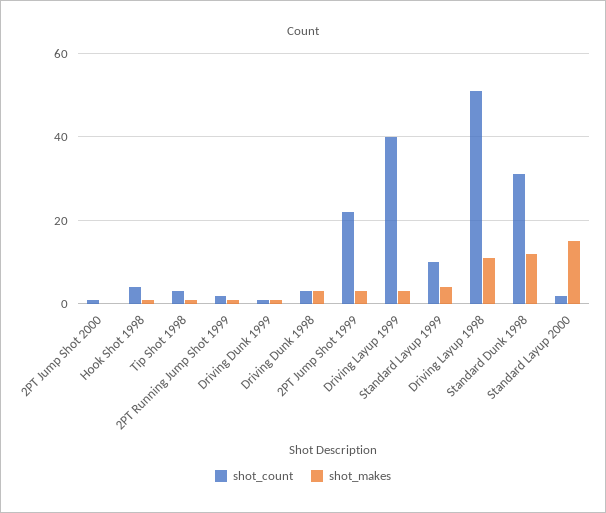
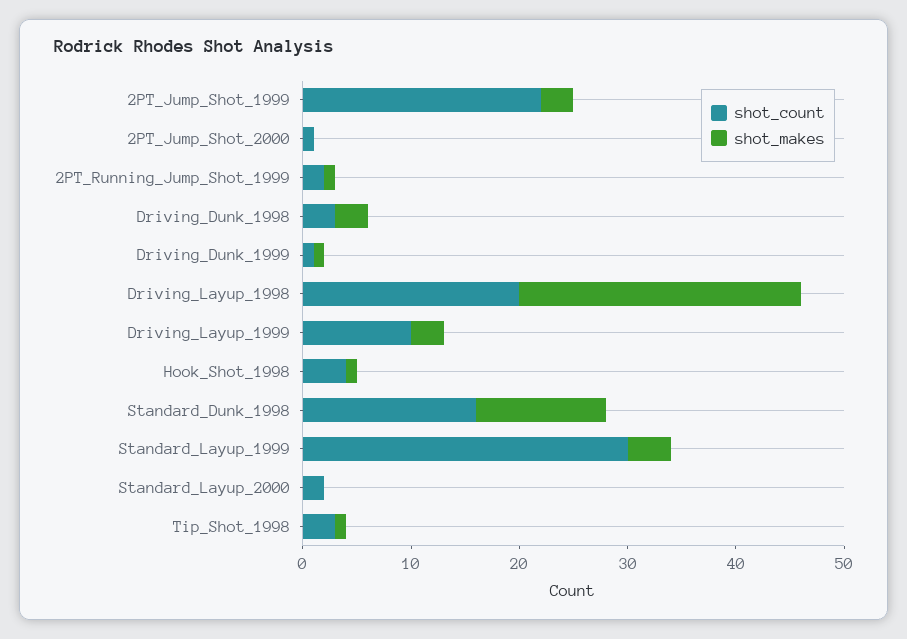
  {
    "shot_count": {
      "2PT Jump Shot 2000": 1,
      "Hook Shot 1998": 4,
      "Tip Shot 1998": 3,
      "2PT Running Jump Shot 1999": 2,
      "Driving Dunk 1999": 1,
      "Driving Dunk 1998": 3,
      "2PT Jump Shot 1999": 22,
-     "Driving Layup 1999": 40,
+     "Driving Layup 1999": 10,
-     "Standard Layup 1999": 10,
+     "Standard Layup 1999": 30,
-     "Driving Layup 1998": 50,
+     "Driving Layup 1998": 20,
-     "Standard Dunk 1998": 30,
+     "Standard Dunk 1998": 16,
      "Standard Layup 2000": 2
    },
    "shot_makes": {
      "2PT Jump Shot 2000": 0,
      "Hook Shot 1998": 1,
      "Tip Shot 1998": 1,
      "2PT Running Jump Shot 1999": 1,
      "Driving Dunk 1999": 1,
      "Driving Dunk 1998": 3,
      "2PT Jump Shot 1999": 3,
      "Driving Layup 1999": 3,
      "Standard Layup 1999": 4,
-     "Driving Layup 1998": 10,
+     "Driving Layup 1998": 26,
      "Standard Dunk 1998": 12,
-     "Standard Layup 2000": 15
+     "Standard Layup 2000": 0
    }
  }

